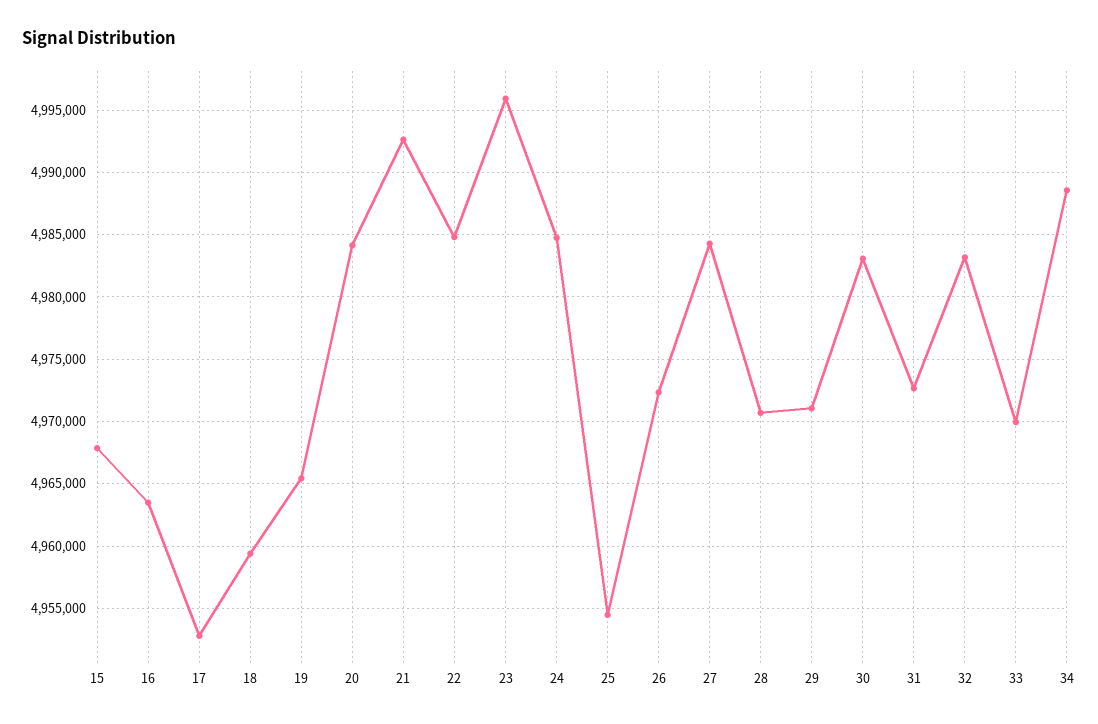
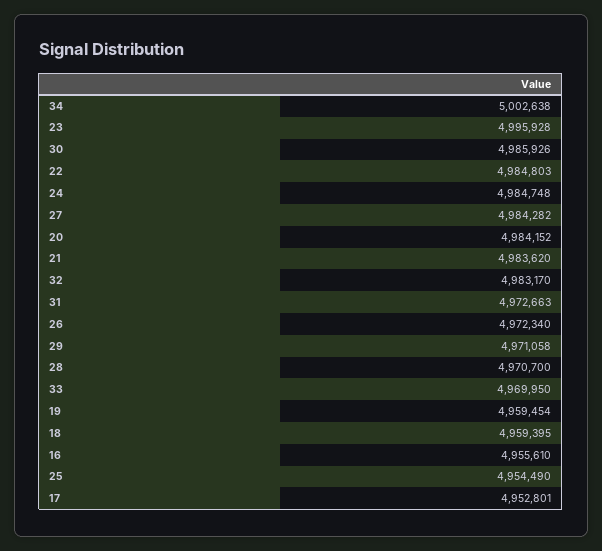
  {
-   "15": 4968000,
-   "16": 4963500,
+   "16": 4955610,
    "17": 4952801,
    "18": 4959395,
-   "19": 4965500,
+   "19": 4959454,
    "20": 4984152,
-   "21": 4992500,
+   "21": 4983620,
    "22": 4984803,
    "23": 4995928,
    "24": 4984748,
    "25": 4954490,
    "26": 4972340,
    "27": 4984282,
    "28": 4970700,
    "29": 4971058,
-   "30": 4983000,
+   "30": 4985926,
    "31": 4972663,
    "32": 4983170,
    "33": 4969950,
-   "34": 4988500
+   "34": 5002638
  }

